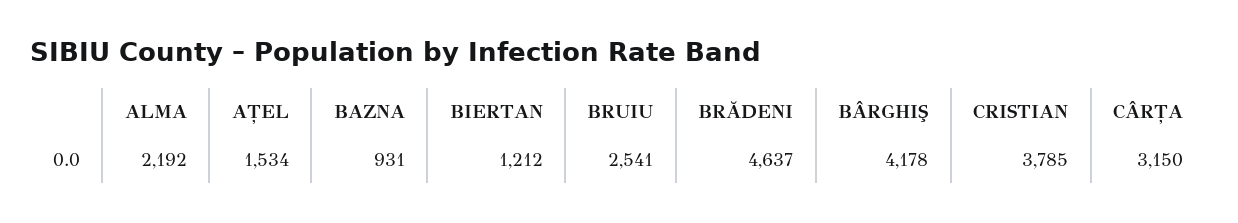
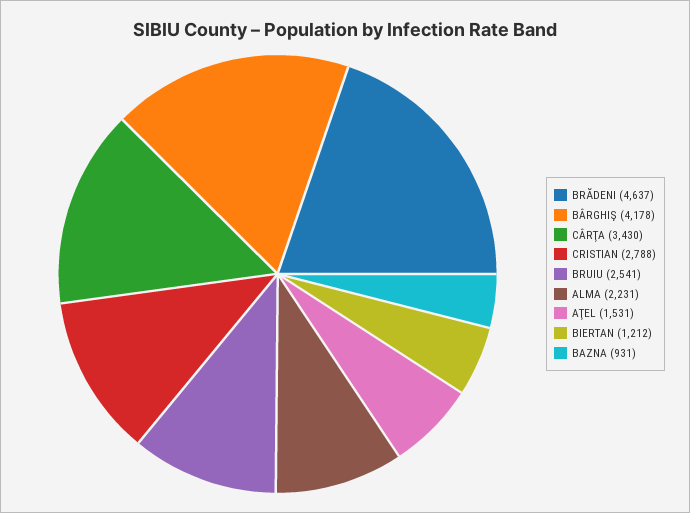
  {
-   "ALMA": 2192,
+   "ALMA": 2231,
-   "AŢEL": 1534,
+   "AŢEL": 1531,
    "BAZNA": 931,
    "BIERTAN": 1212,
    "BRUIU": 2541,
    "BRĂDENI": 4637,
    "BÂRGHIŞ": 4178,
-   "CRISTIAN": 3785,
+   "CRISTIAN": 2788,
-   "CÂRŢA": 3150
+   "CÂRŢA": 3430
  }

